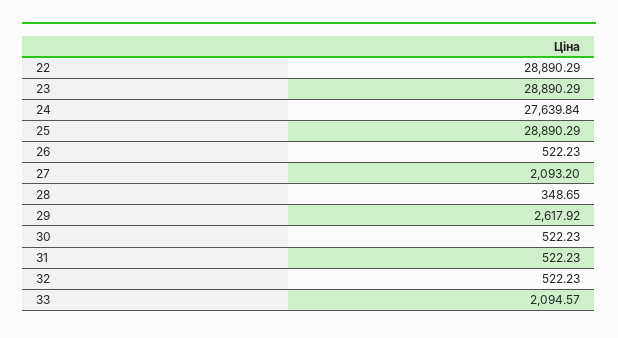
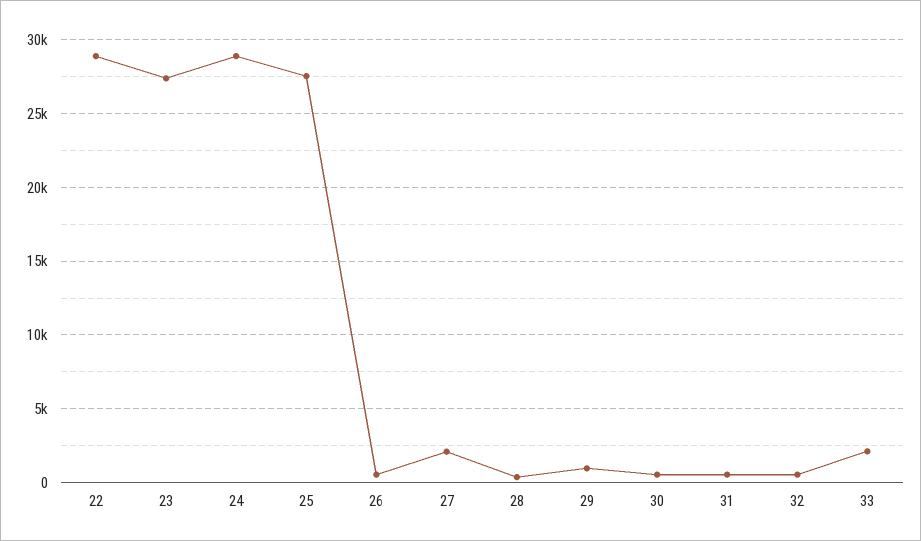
  {
    "22": 28890.29,
-   "23": 28890.29,
+   "23": 27500,
-   "24": 27639.84,
+   "24": 29000,
-   "25": 28890.29,
+   "25": 27500,
    "26": 522.23,
    "27": 2093.2,
    "28": 348.65,
-   "29": 2617.92,
+   "29": 1000,
    "30": 522.23,
    "31": 522.23,
    "32": 522.23,
    "33": 2094.57
  }

